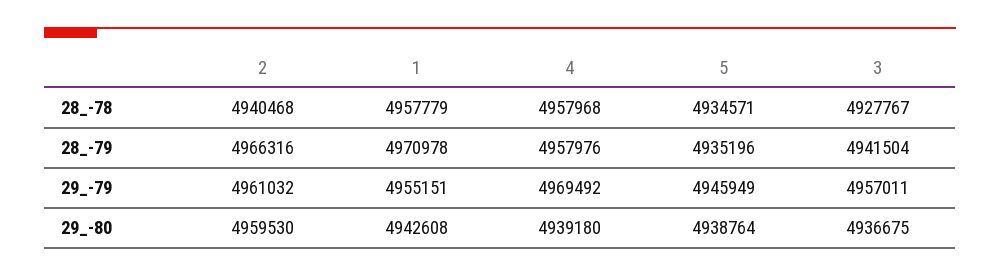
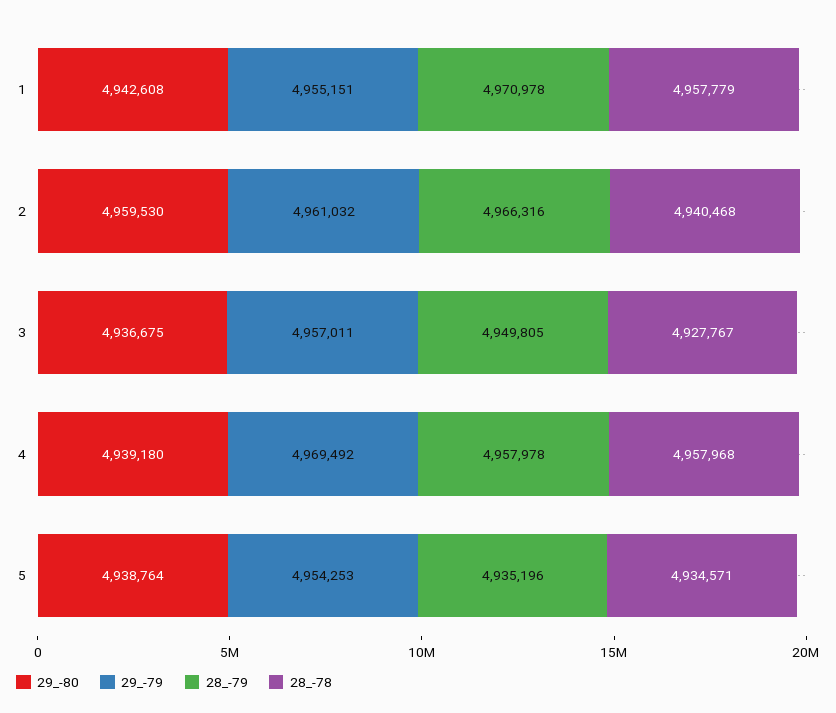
  {
    "28_-78": {
      "2": 4940468,
      "1": 4957779,
      "4": 4957968,
      "5": 4934571,
      "3": 4927767
    },
    "28_-79": {
      "2": 4966316,
      "1": 4970978,
-     "4": 4957976,
+     "4": 4957978,
      "5": 4935196,
-     "3": 4941504
+     "3": 4949805
    },
    "29_-79": {
      "2": 4961032,
      "1": 4955151,
      "4": 4969492,
-     "5": 4945949,
+     "5": 4954253,
      "3": 4957011
    },
    "29_-80": {
      "2": 4959530,
      "1": 4942608,
      "4": 4939180,
      "5": 4938764,
      "3": 4936675
    }
  }

